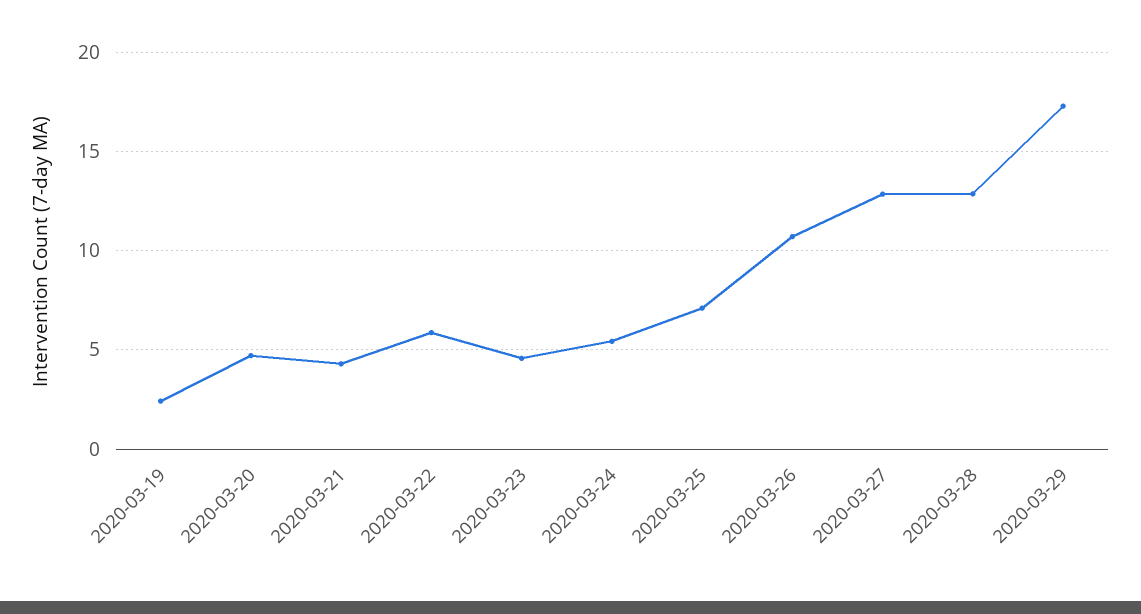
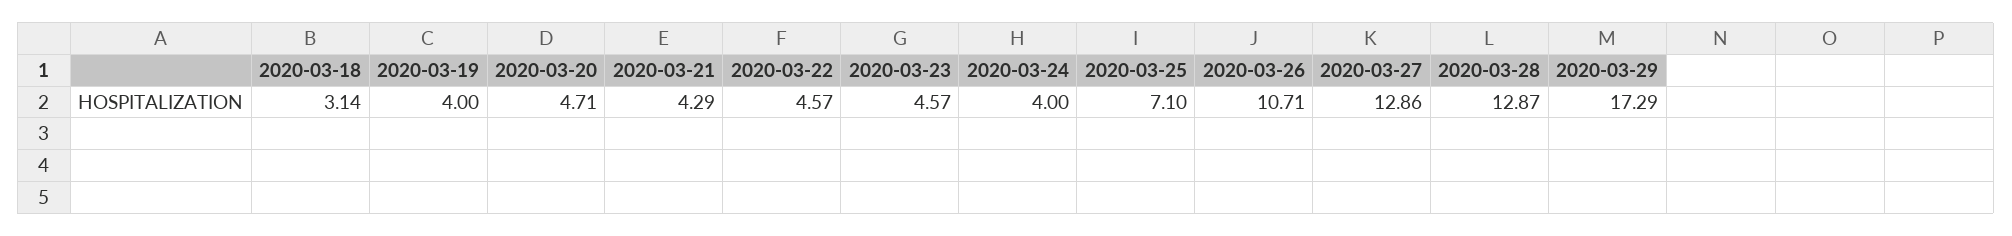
  {
-   "2020-03-19": 2.5,
+   "2020-03-19": 4,
    "2020-03-20": 4.71,
    "2020-03-21": 4.29,
-   "2020-03-22": 6,
+   "2020-03-22": 4.57,
    "2020-03-23": 4.57,
-   "2020-03-24": 5.5,
+   "2020-03-24": 4,
    "2020-03-25": 7.1,
    "2020-03-26": 10.71,
    "2020-03-27": 12.86,
    "2020-03-28": 12.87,
-   "2020-03-29": 17.29
+   "2020-03-29": 17.29,
+   "2020-03-18": 3.14
  }

